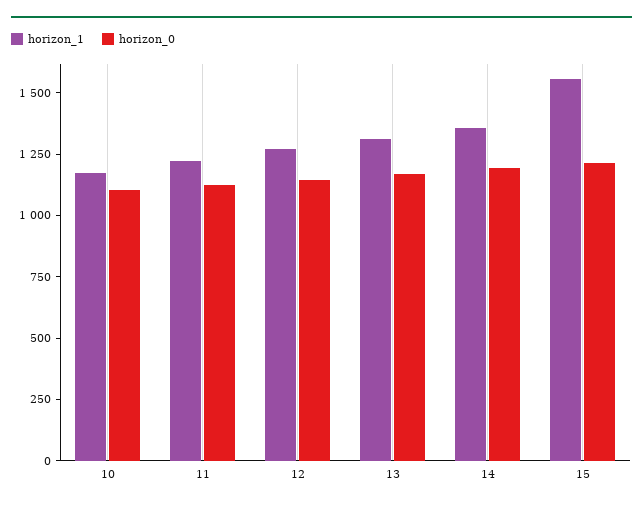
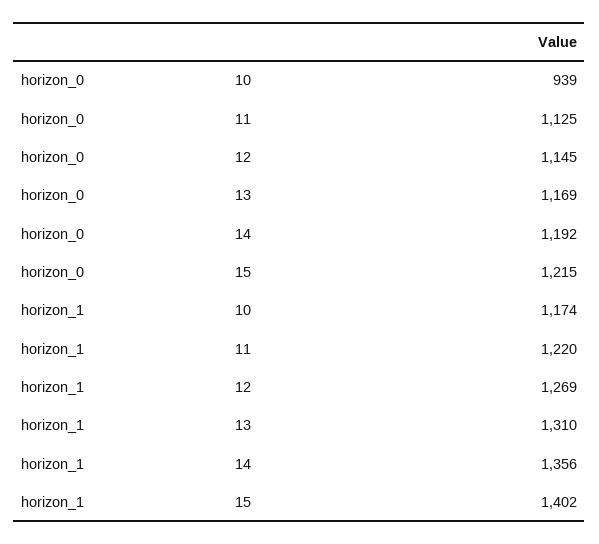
  {
    "horizon_1": {
      "10": 1174,
      "11": 1220,
      "12": 1269,
      "13": 1310,
      "14": 1356,
-     "15": 1550
+     "15": 1402
    },
    "horizon_0": {
-     "10": 1100,
+     "10": 939,
      "11": 1125,
      "12": 1145,
      "13": 1169,
      "14": 1192,
      "15": 1215
    }
  }

